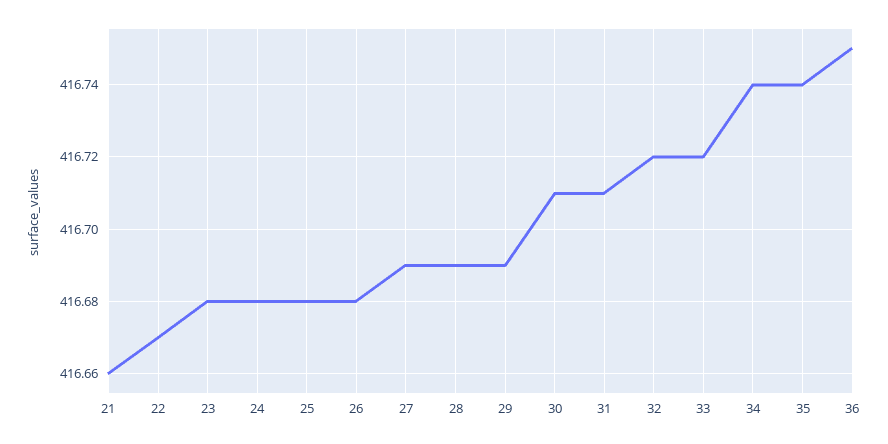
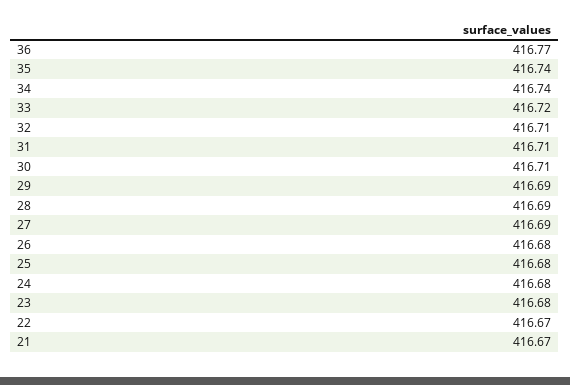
  {
-   "21": 416.66,
+   "21": 416.67,
    "22": 416.67,
    "23": 416.68,
    "24": 416.68,
    "25": 416.68,
    "26": 416.68,
    "27": 416.69,
    "28": 416.69,
    "29": 416.69,
    "30": 416.71,
    "31": 416.71,
-   "32": 416.72,
+   "32": 416.71,
    "33": 416.72,
    "34": 416.74,
    "35": 416.74,
-   "36": 416.75
+   "36": 416.77
  }

